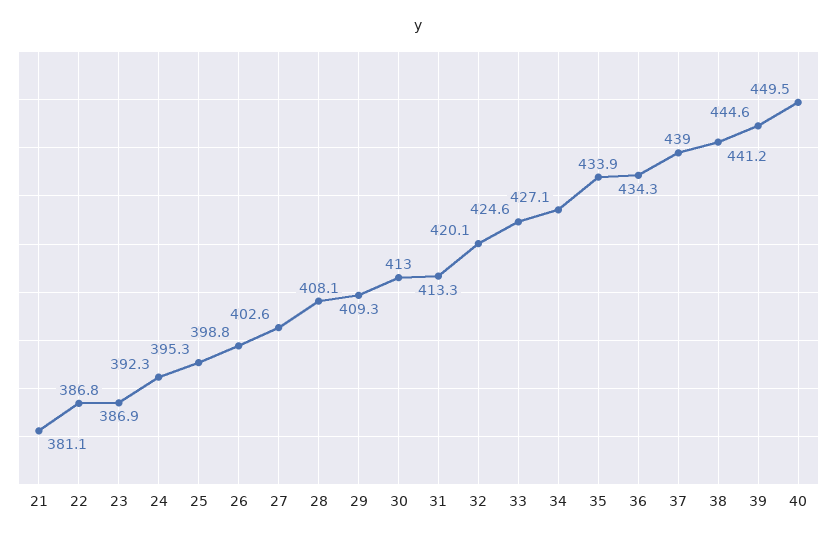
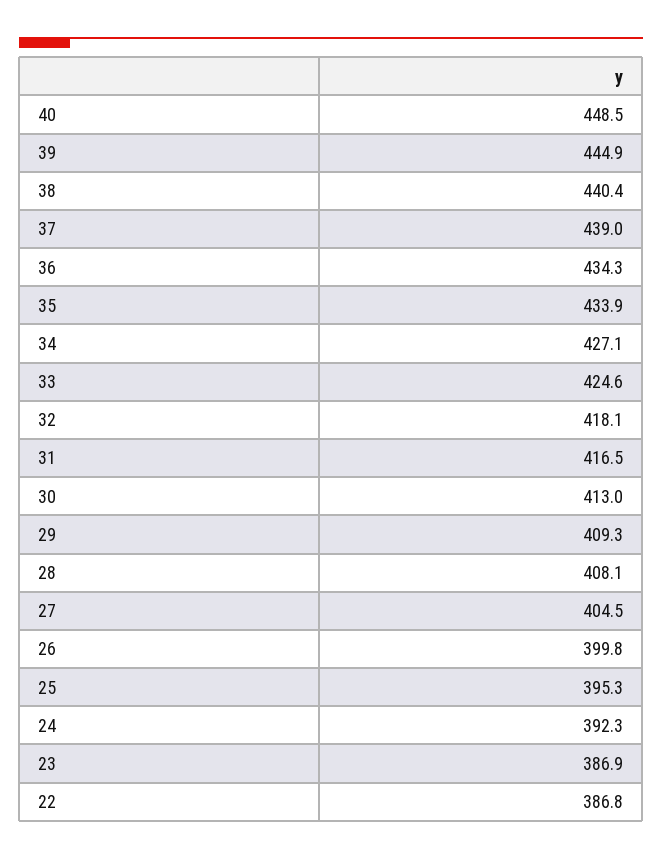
  {
-   "21": 381.1,
    "22": 386.8,
    "23": 386.9,
    "24": 392.3,
    "25": 395.3,
-   "26": 398.8,
+   "26": 399.8,
-   "27": 402.6,
+   "27": 404.5,
    "28": 408.1,
    "29": 409.3,
    "30": 413,
-   "31": 413.3,
+   "31": 416.5,
-   "32": 420.1,
+   "32": 418.1,
    "33": 424.6,
    "34": 427.1,
    "35": 433.9,
    "36": 434.3,
    "37": 439,
-   "38": 441.2,
+   "38": 440.4,
-   "39": 444.6,
+   "39": 444.9,
-   "40": 449.5
+   "40": 448.5
  }

